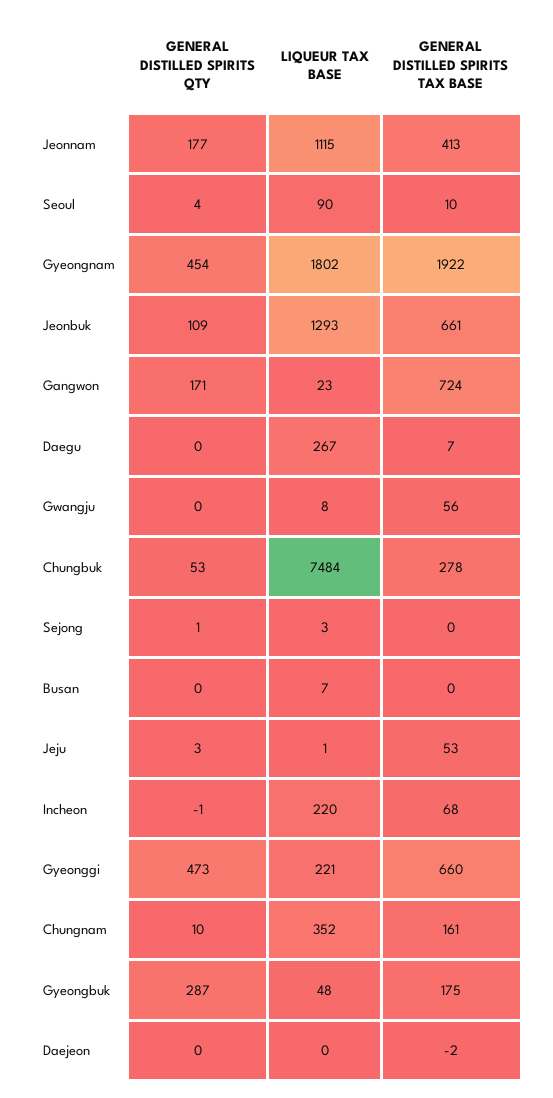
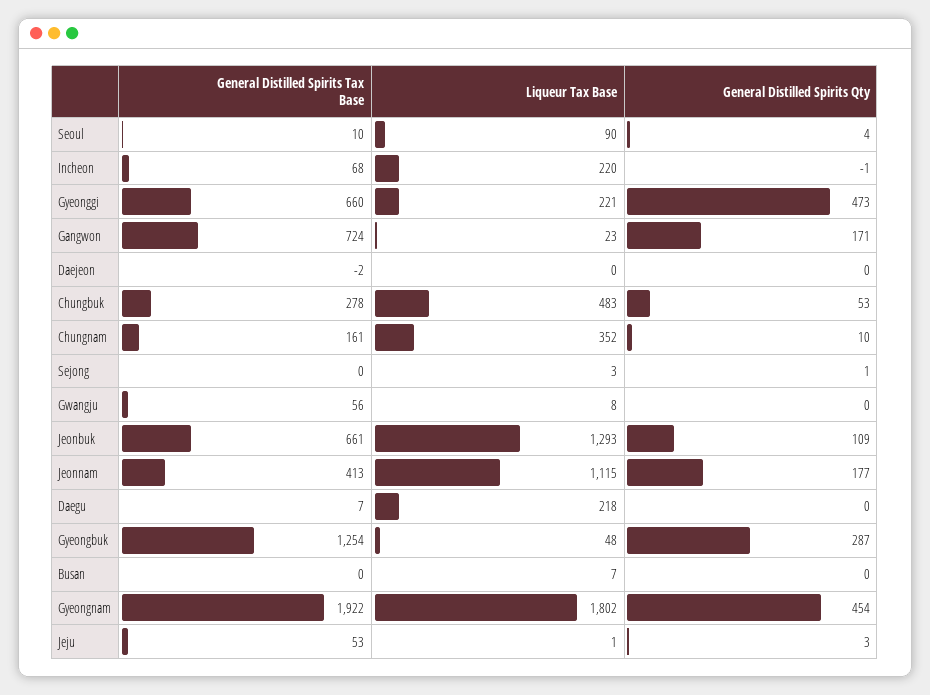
  {
    "GENERAL DISTILLED SPIRITS QTY": {
      "Jeonnam": 177,
      "Seoul": 4,
      "Gyeongnam": 454,
      "Jeonbuk": 109,
      "Gangwon": 171,
      "Daegu": 0,
      "Gwangju": 0,
      "Chungbuk": 53,
      "Sejong": 1,
      "Busan": 0,
      "Jeju": 3,
      "Incheon": -1,
      "Gyeonggi": 473,
      "Chungnam": 10,
      "Gyeongbuk": 287,
      "Daejeon": 0
    },
    "LIQUEUR TAX BASE": {
      "Jeonnam": 1115,
      "Seoul": 90,
      "Gyeongnam": 1802,
      "Jeonbuk": 1293,
      "Gangwon": 23,
-     "Daegu": 267,
+     "Daegu": 218,
      "Gwangju": 8,
-     "Chungbuk": 7484,
+     "Chungbuk": 483,
      "Sejong": 3,
      "Busan": 7,
      "Jeju": 1,
      "Incheon": 220,
      "Gyeonggi": 221,
      "Chungnam": 352,
      "Gyeongbuk": 48,
      "Daejeon": 0
    },
    "GENERAL DISTILLED SPIRITS TAX BASE": {
      "Jeonnam": 413,
      "Seoul": 10,
      "Gyeongnam": 1922,
      "Jeonbuk": 661,
      "Gangwon": 724,
      "Daegu": 7,
      "Gwangju": 56,
      "Chungbuk": 278,
      "Sejong": 0,
      "Busan": 0,
      "Jeju": 53,
      "Incheon": 68,
      "Gyeonggi": 660,
      "Chungnam": 161,
-     "Gyeongbuk": 175,
+     "Gyeongbuk": 1254,
      "Daejeon": -2
    }
  }

